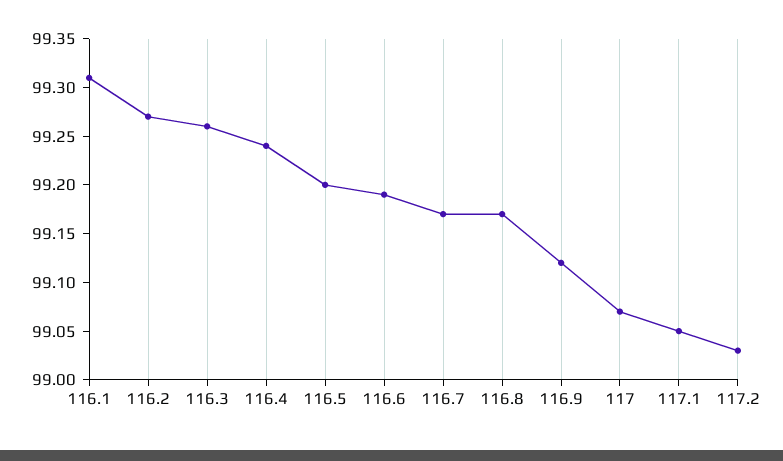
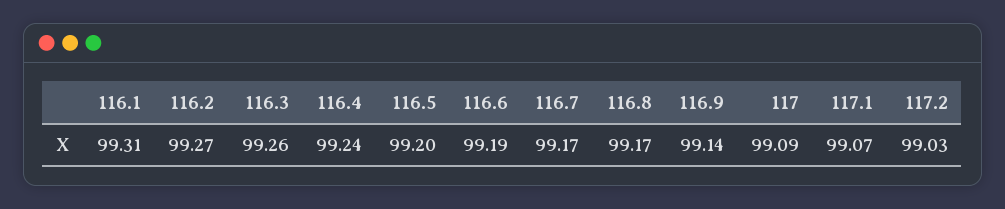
  {
    "116.1": 99.31,
    "116.2": 99.27,
    "116.3": 99.26,
    "116.4": 99.24,
    "116.5": 99.2,
    "116.6": 99.19,
    "116.7": 99.17,
    "116.8": 99.17,
-   "116.9": 99.12,
+   "116.9": 99.14,
-   "117": 99.07,
+   "117": 99.09,
-   "117.1": 99.05,
+   "117.1": 99.07,
    "117.2": 99.03
  }

